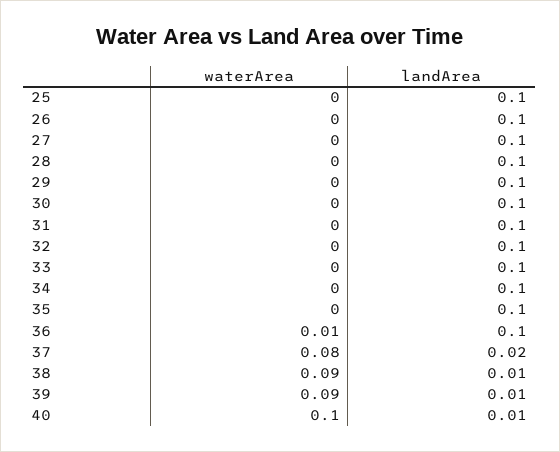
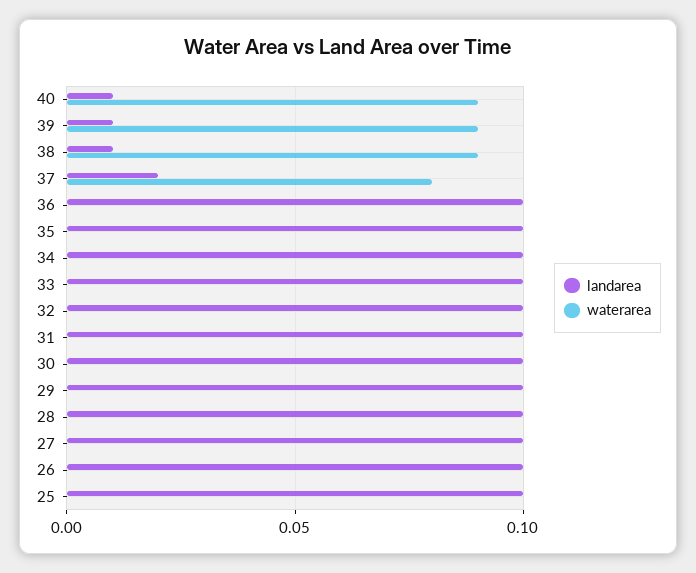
  {
    "waterArea": {
      "25": 0,
      "26": 0,
      "27": 0,
      "28": 0,
      "29": 0,
      "30": 0,
      "31": 0,
      "32": 0,
      "33": 0,
      "34": 0,
      "35": 0,
-     "36": 0.01,
+     "36": 0,
      "37": 0.08,
      "38": 0.09,
      "39": 0.09,
-     "40": 0.1
+     "40": 0.09
    },
    "landArea": {
      "25": 0.1,
      "26": 0.1,
      "27": 0.1,
      "28": 0.1,
      "29": 0.1,
      "30": 0.1,
      "31": 0.1,
      "32": 0.1,
      "33": 0.1,
      "34": 0.1,
      "35": 0.1,
      "36": 0.1,
      "37": 0.02,
      "38": 0.01,
      "39": 0.01,
      "40": 0.01
    }
  }

